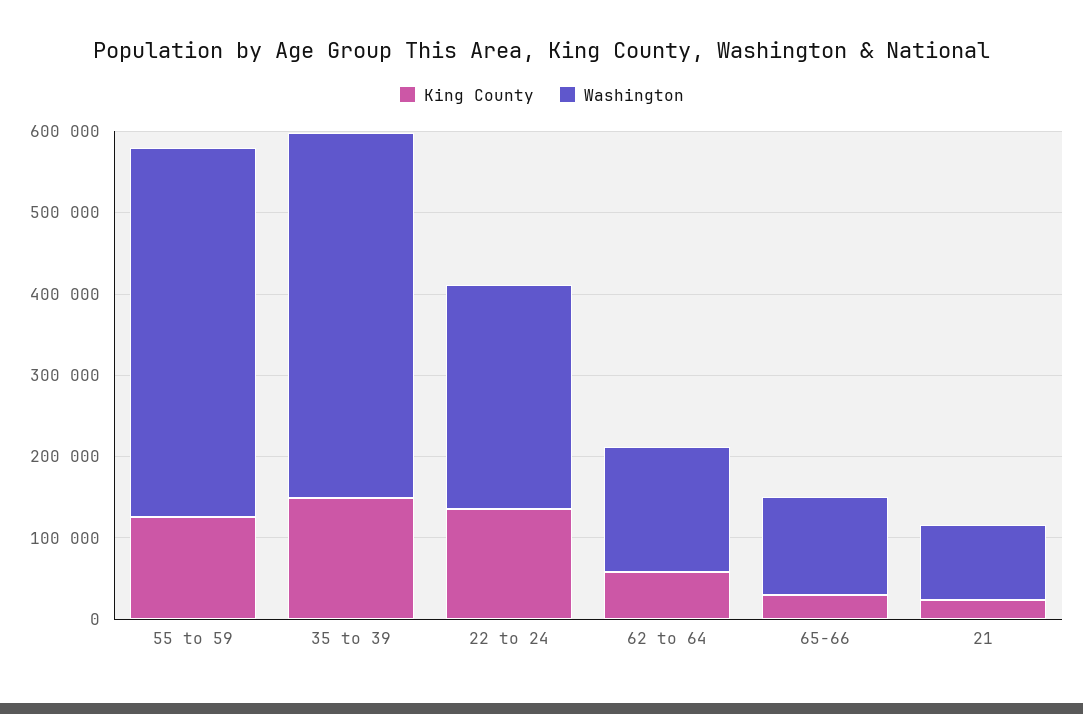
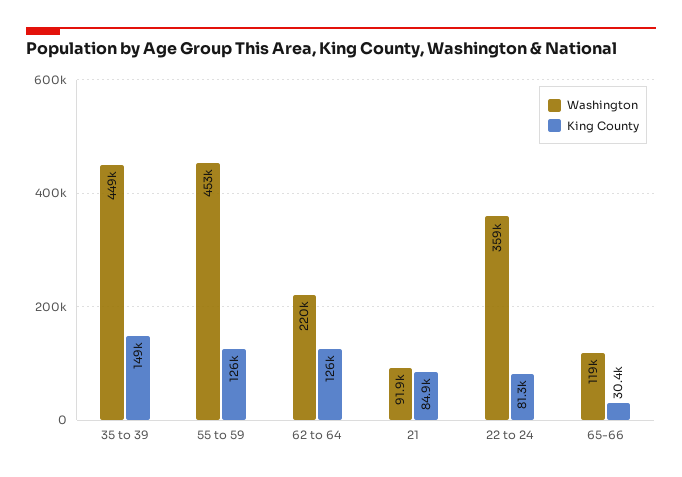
  {
    "King County": {
      "55 to 59": 126000,
      "35 to 39": 149000,
-     "22 to 24": 140000,
+     "22 to 24": 81300,
-     "62 to 64": 60000,
+     "62 to 64": 126000,
      "65-66": 30400,
-     "21": 20000
+     "21": 84900
    },
    "Washington": {
      "55 to 59": 453000,
      "35 to 39": 449000,
-     "22 to 24": 280000,
+     "22 to 24": 359000,
-     "62 to 64": 160000,
+     "62 to 64": 220000,
      "65-66": 119000,
      "21": 91900
    }
  }

